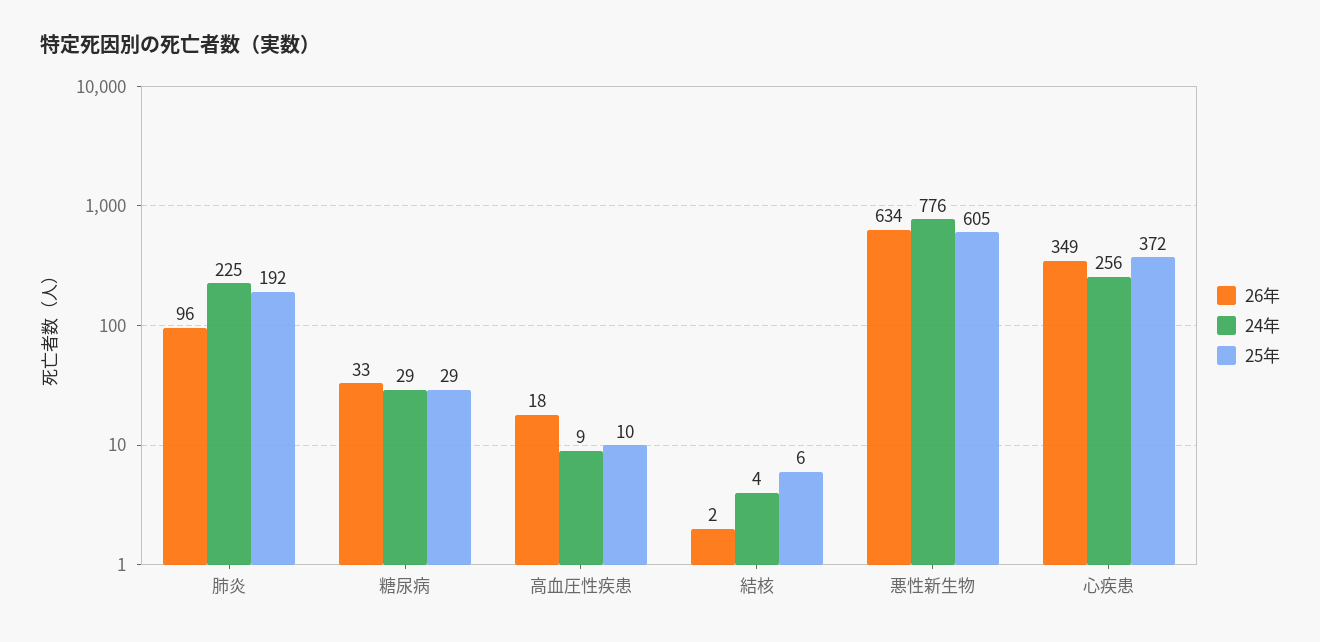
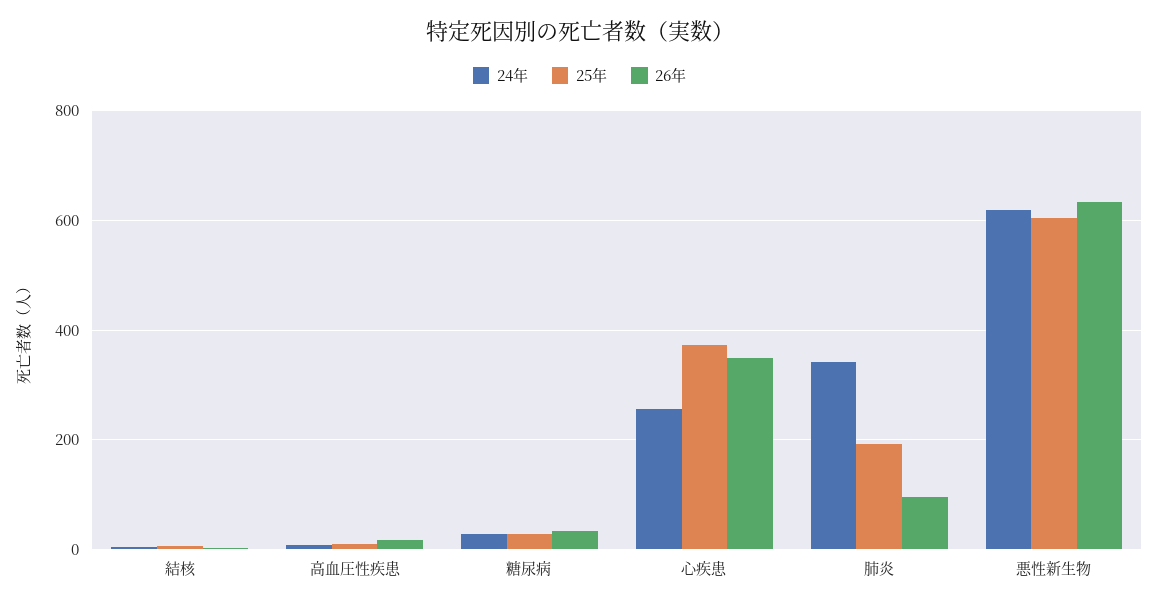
  {
    "26年": {
      "肺炎": 96,
      "糖尿病": 33,
      "高血圧性疾患": 18,
      "結核": 2,
      "悪性新生物": 634,
      "心疾患": 349
    },
    "24年": {
-     "肺炎": 225,
+     "肺炎": 340,
      "糖尿病": 29,
      "高血圧性疾患": 9,
      "結核": 4,
-     "悪性新生物": 776,
+     "悪性新生物": 620,
      "心疾患": 256
    },
    "25年": {
      "肺炎": 192,
      "糖尿病": 29,
      "高血圧性疾患": 10,
      "結核": 6,
      "悪性新生物": 605,
      "心疾患": 372
    }
  }

